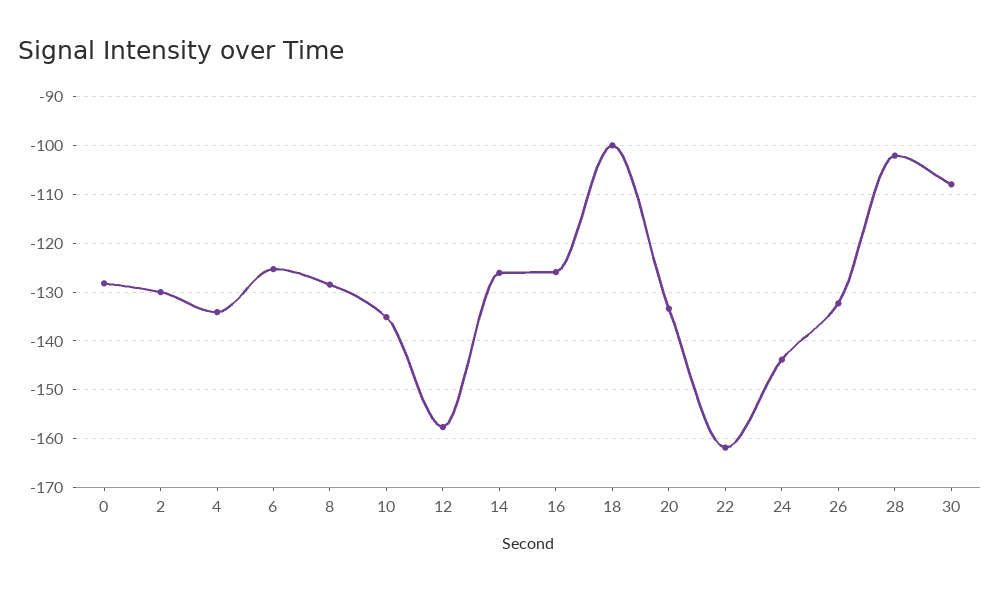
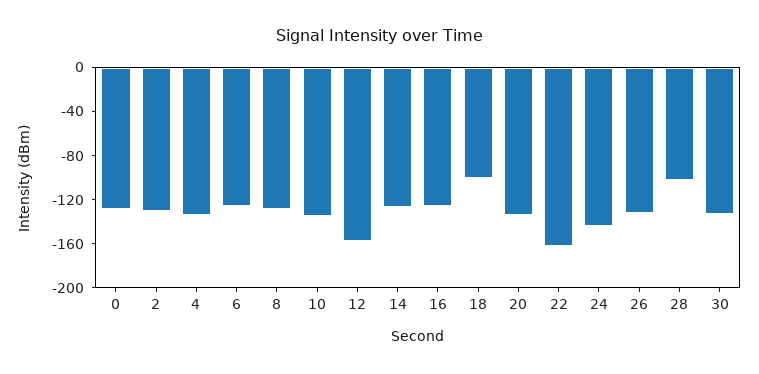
  {
    "0": -128,
    "2": -130,
    "4": -134,
    "6": -126,
    "8": -128,
    "10": -136,
    "12": -158,
    "14": -126,
    "16": -126,
    "18": -100,
    "20": -134,
    "22": -162,
    "24": -144,
    "26": -132,
    "28": -102,
-   "30": -108
+   "30": -130
  }

